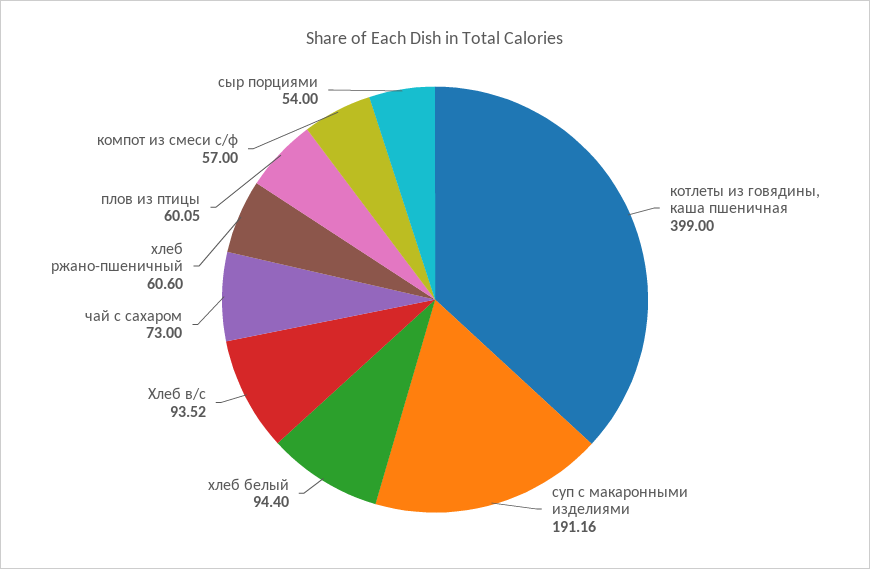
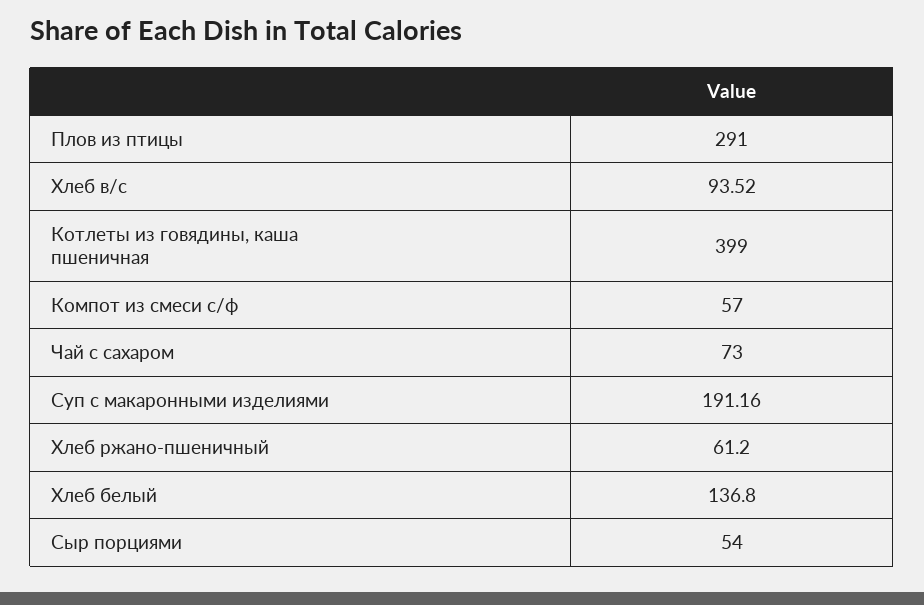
  {
    "котлеты из говядины, каша пшеничная": 399,
    "суп с макаронными изделиями": 191.16,
-   "хлеб белый": 94.4,
+   "хлеб белый": 136.8,
    "Хлеб в/с": 93.52,
    "чай с сахаром": 73,
-   "хлеб ржано-пшеничный": 60.6,
+   "хлеб ржано-пшеничный": 61.2,
-   "плов из птицы": 60.05,
+   "плов из птицы": 291,
    "компот из смеси с/ф": 57,
    "сыр порциями": 54
  }

